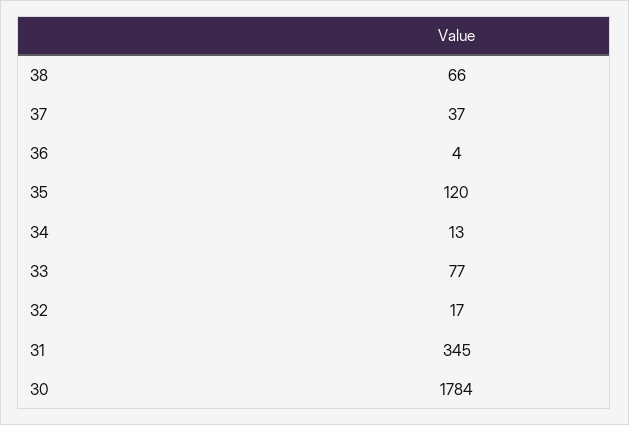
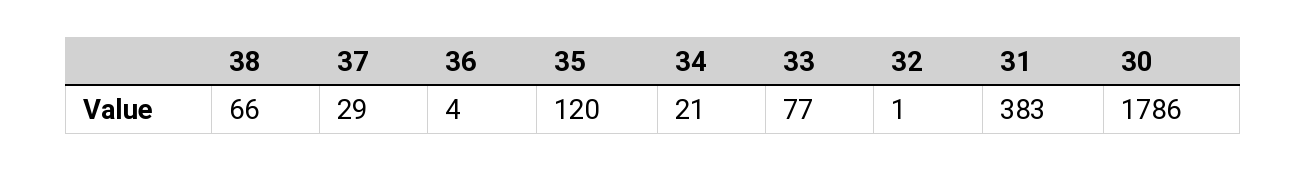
  {
    "38": 66,
-   "37": 37,
+   "37": 29,
    "36": 4,
    "35": 120,
-   "34": 13,
+   "34": 21,
    "33": 77,
-   "32": 17,
+   "32": 1,
-   "31": 345,
+   "31": 383,
-   "30": 1784
+   "30": 1786
  }

